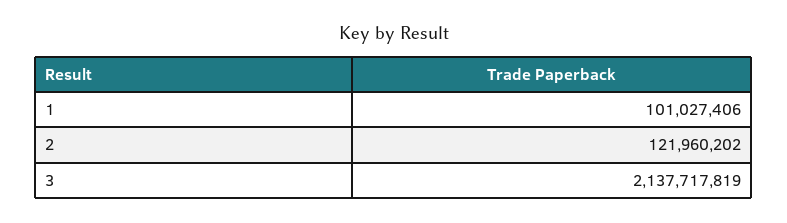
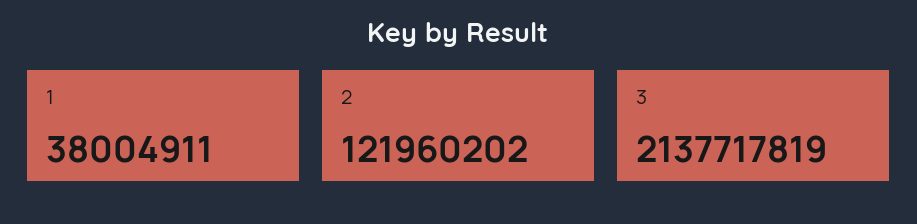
  {
-   "1": 101027406,
+   "1": 38004911,
    "2": 121960202,
    "3": 2137717819
  }

